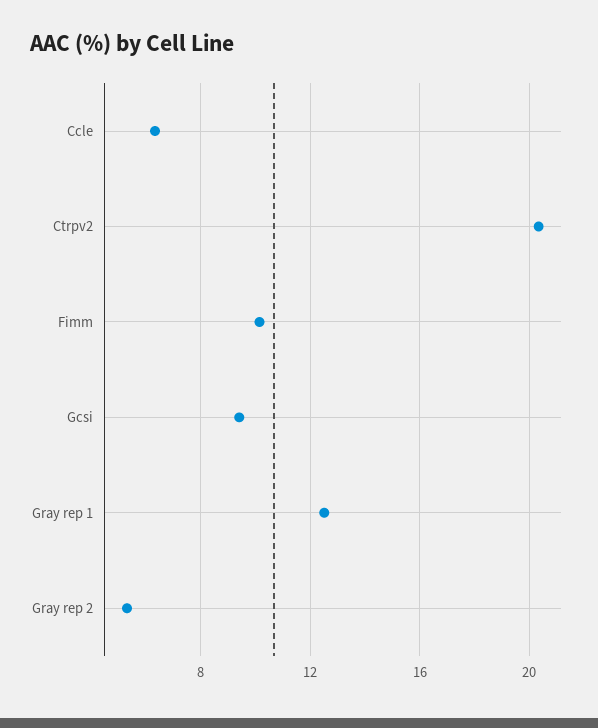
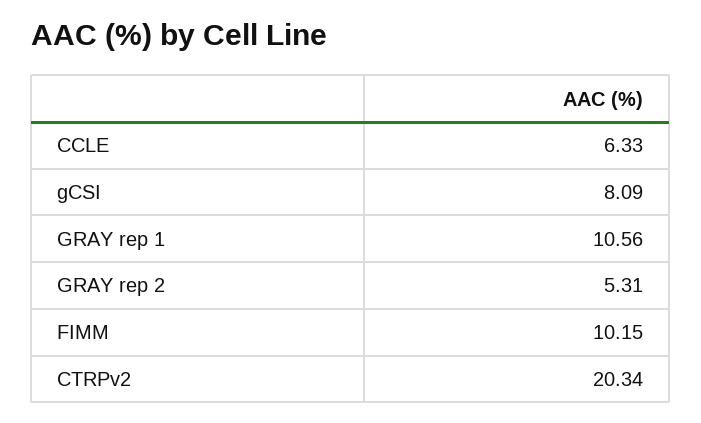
  {
    "Ccle": 6.33,
    "Ctrpv2": 20.34,
    "Fimm": 10.15,
-   "Gcsi": 9.5,
+   "Gcsi": 8.09,
-   "Gray rep 1": 12.5,
+   "Gray rep 1": 10.56,
    "Gray rep 2": 5.31
  }

